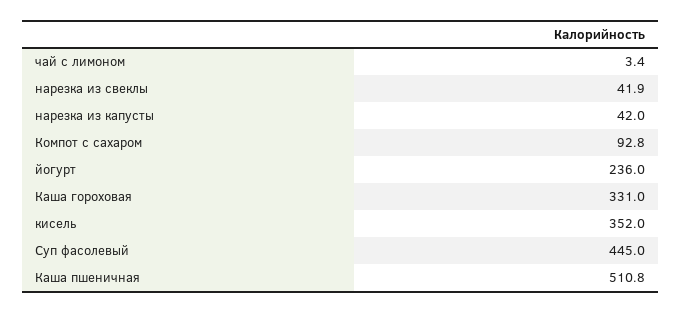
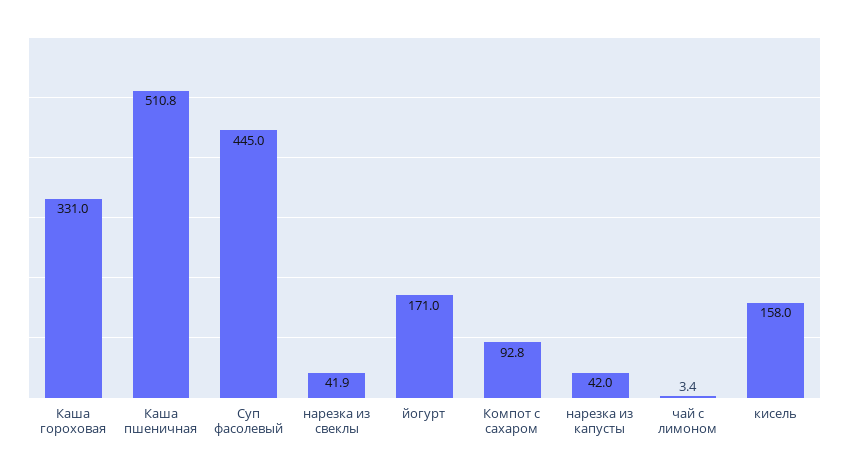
  {
    "чай с лимоном": 3.4,
    "нарезка из свеклы": 41.9,
    "нарезка из капусты": 42,
    "Компот с сахаром": 92.8,
-   "йогурт": 236,
+   "йогурт": 171,
    "Каша гороховая": 331,
-   "кисель": 352,
+   "кисель": 158,
    "Суп фасолевый": 445,
    "Каша пшеничная": 510.8
  }

